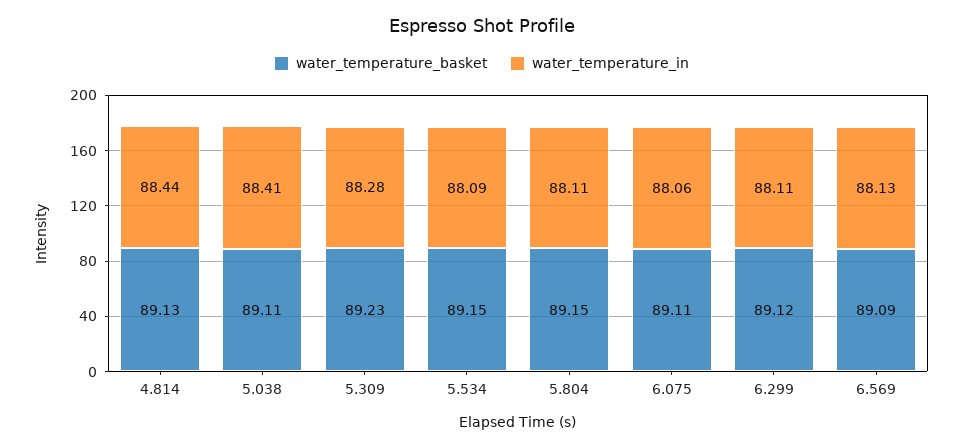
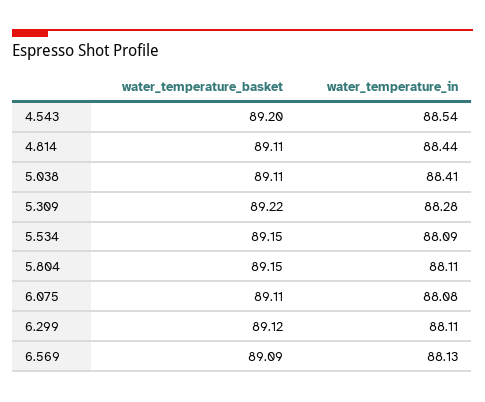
  {
    "water_temperature_basket": {
-     "4.814": 89.13,
+     "4.814": 89.11,
      "5.038": 89.11,
-     "5.309": 89.23,
+     "5.309": 89.22,
      "5.534": 89.15,
      "5.804": 89.15,
      "6.075": 89.11,
      "6.299": 89.12,
-     "6.569": 89.09
+     "6.569": 89.09,
+     "4.543": 89.2
    },
    "water_temperature_in": {
      "4.814": 88.44,
      "5.038": 88.41,
      "5.309": 88.28,
      "5.534": 88.09,
      "5.804": 88.11,
-     "6.075": 88.06,
+     "6.075": 88.08,
      "6.299": 88.11,
-     "6.569": 88.13
+     "6.569": 88.13,
+     "4.543": 88.54
    }
  }

